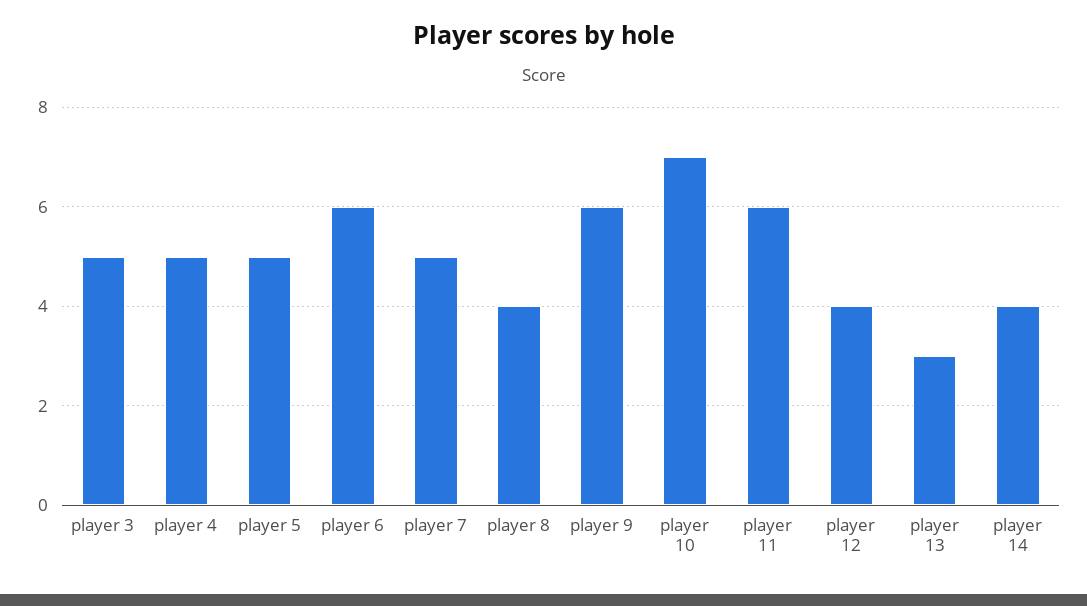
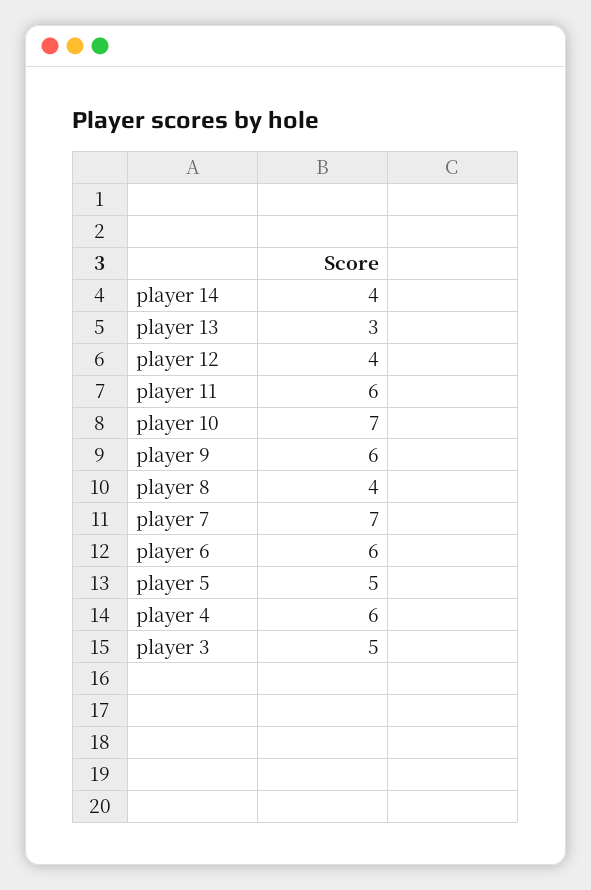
  {
    "player 3": 5,
-   "player 4": 5,
+   "player 4": 6,
    "player 5": 5,
    "player 6": 6,
-   "player 7": 5,
+   "player 7": 7,
    "player 8": 4,
    "player 9": 6,
    "player 10": 7,
    "player 11": 6,
    "player 12": 4,
    "player 13": 3,
    "player 14": 4
  }

